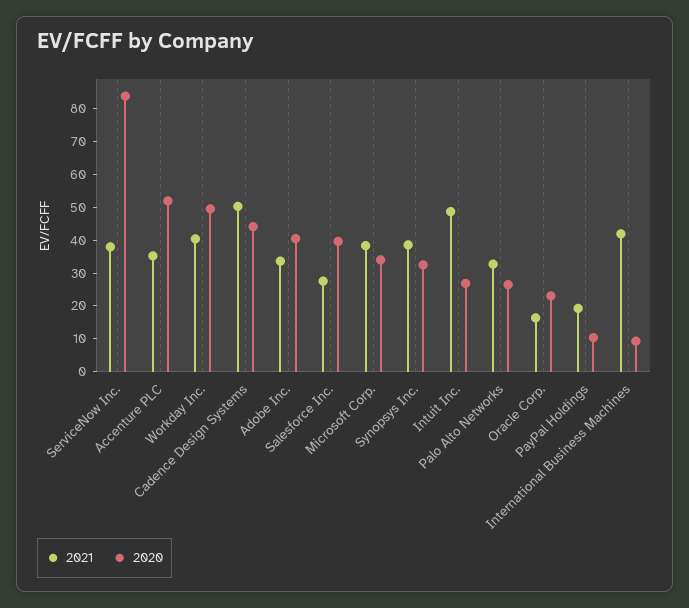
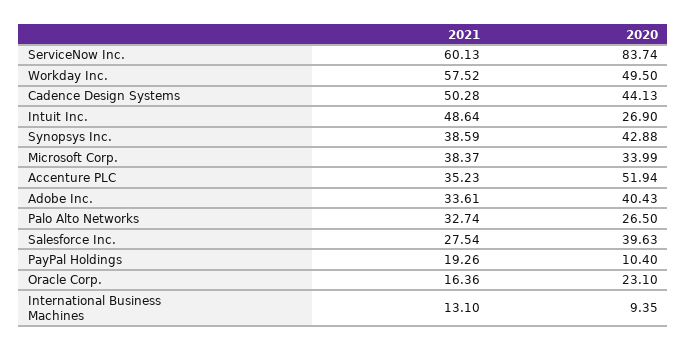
  {
    "2021": {
-     "ServiceNow Inc.": 37.5,
+     "ServiceNow Inc.": 60.13,
      "Accenture PLC": 35.23,
-     "Workday Inc.": 40,
+     "Workday Inc.": 57.52,
      "Cadence Design Systems": 50.28,
      "Adobe Inc.": 33.61,
      "Salesforce Inc.": 27.54,
      "Microsoft Corp.": 38.37,
      "Synopsys Inc.": 38.59,
      "Intuit Inc.": 48.64,
      "Palo Alto Networks": 32.74,
      "Oracle Corp.": 16.36,
      "PayPal Holdings": 19.26,
-     "International Business Machines": 42.5
+     "International Business Machines": 13.1
    },
    "2020": {
      "ServiceNow Inc.": 83.74,
      "Accenture PLC": 51.94,
      "Workday Inc.": 49.5,
      "Cadence Design Systems": 44.13,
      "Adobe Inc.": 40.43,
      "Salesforce Inc.": 39.63,
      "Microsoft Corp.": 33.99,
-     "Synopsys Inc.": 32.5,
+     "Synopsys Inc.": 42.88,
      "Intuit Inc.": 26.9,
      "Palo Alto Networks": 26.5,
      "Oracle Corp.": 23.1,
      "PayPal Holdings": 10.4,
      "International Business Machines": 9.35
    }
  }

